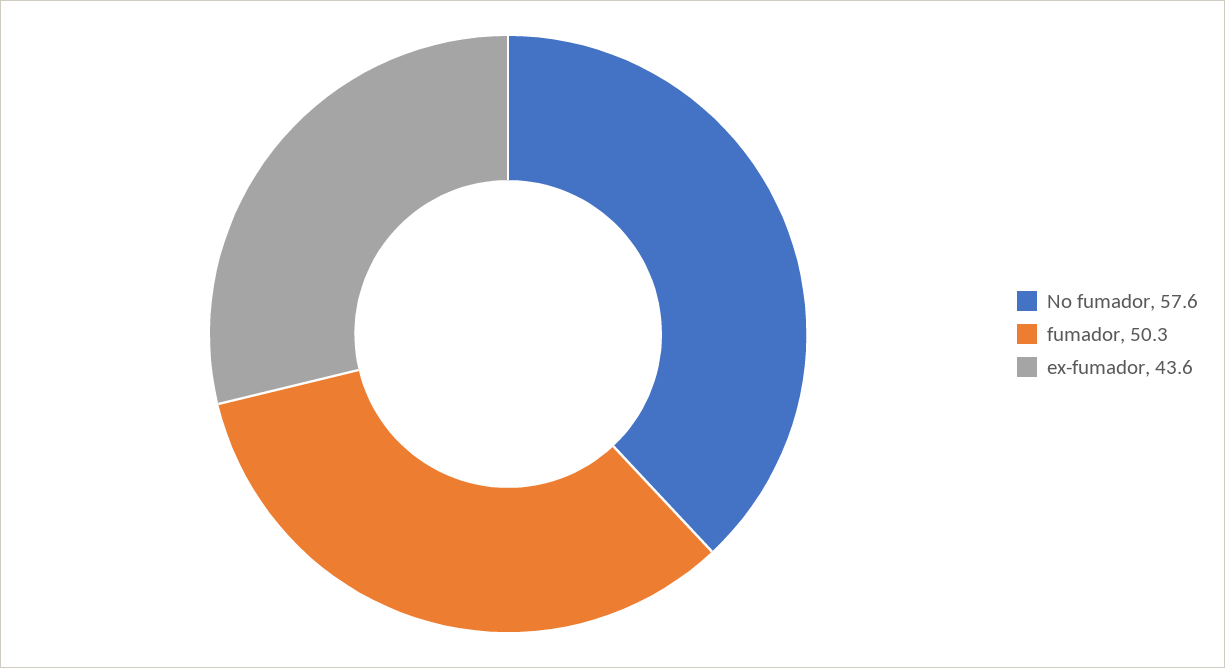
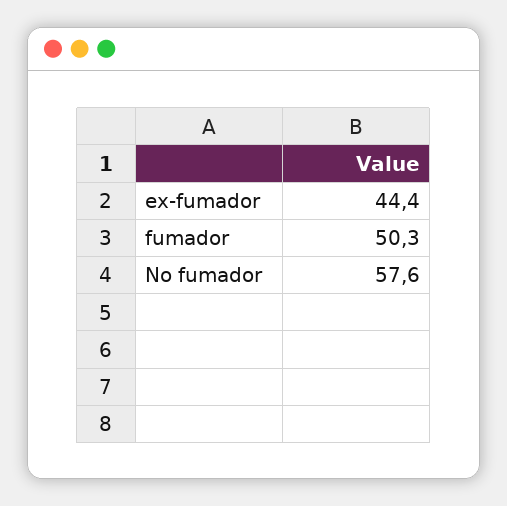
  {
    "No fumador": 57.6,
    "fumador": 50.3,
-   "ex-fumador": 43.6
+   "ex-fumador": 44.4
  }

